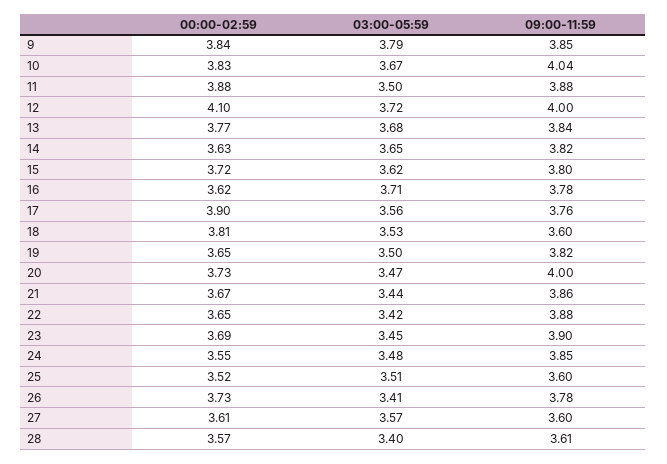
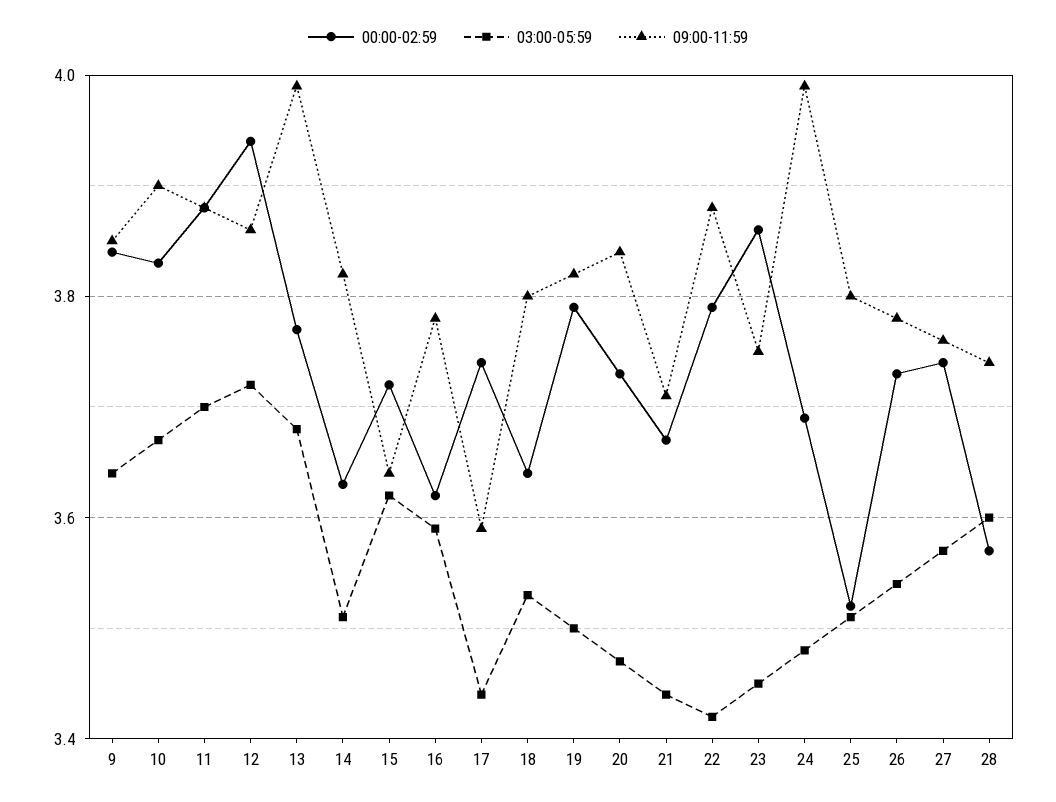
  {
    "00:00-02:59": {
      "9": 3.84,
      "10": 3.83,
      "11": 3.88,
-     "12": 4.1,
+     "12": 3.95,
      "13": 3.77,
      "14": 3.63,
      "15": 3.72,
      "16": 3.62,
-     "17": 3.9,
+     "17": 3.75,
-     "18": 3.81,
+     "18": 3.65,
-     "19": 3.65,
+     "19": 3.8,
      "20": 3.73,
      "21": 3.67,
-     "22": 3.65,
+     "22": 3.8,
-     "23": 3.69,
+     "23": 3.85,
-     "24": 3.55,
+     "24": 3.7,
      "25": 3.52,
      "26": 3.73,
-     "27": 3.61,
+     "27": 3.75,
      "28": 3.57
    },
    "03:00-05:59": {
-     "9": 3.79,
+     "9": 3.65,
      "10": 3.67,
-     "11": 3.5,
+     "11": 3.7,
      "12": 3.72,
      "13": 3.68,
-     "14": 3.65,
+     "14": 3.5,
      "15": 3.62,
-     "16": 3.71,
+     "16": 3.6,
-     "17": 3.56,
+     "17": 3.45,
      "18": 3.53,
      "19": 3.5,
      "20": 3.47,
      "21": 3.44,
      "22": 3.42,
      "23": 3.45,
      "24": 3.48,
      "25": 3.51,
-     "26": 3.41,
+     "26": 3.55,
      "27": 3.57,
-     "28": 3.4
+     "28": 3.6
    },
    "09:00-11:59": {
      "9": 3.85,
-     "10": 4.04,
+     "10": 3.9,
      "11": 3.88,
-     "12": 4,
+     "12": 3.85,
-     "13": 3.84,
+     "13": 4,
      "14": 3.82,
-     "15": 3.8,
+     "15": 3.65,
      "16": 3.78,
-     "17": 3.76,
+     "17": 3.6,
-     "18": 3.6,
+     "18": 3.8,
      "19": 3.82,
-     "20": 4,
+     "20": 3.85,
-     "21": 3.86,
+     "21": 3.7,
      "22": 3.88,
-     "23": 3.9,
+     "23": 3.75,
-     "24": 3.85,
+     "24": 4,
-     "25": 3.6,
+     "25": 3.8,
      "26": 3.78,
-     "27": 3.6,
+     "27": 3.75,
-     "28": 3.61
+     "28": 3.75
    }
  }

